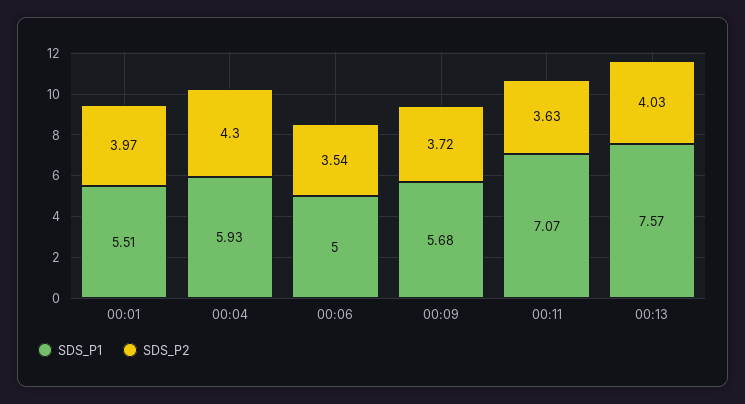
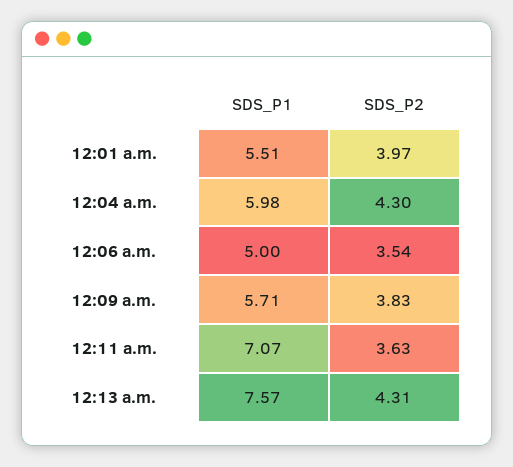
  {
    "SDS_P1": {
      "00:01": 5.51,
-     "00:04": 5.93,
+     "00:04": 5.98,
      "00:06": 5,
-     "00:09": 5.68,
+     "00:09": 5.71,
      "00:11": 7.07,
      "00:13": 7.57
    },
    "SDS_P2": {
      "00:01": 3.97,
      "00:04": 4.3,
      "00:06": 3.54,
-     "00:09": 3.72,
+     "00:09": 3.83,
      "00:11": 3.63,
-     "00:13": 4.03
+     "00:13": 4.31
    }
  }

